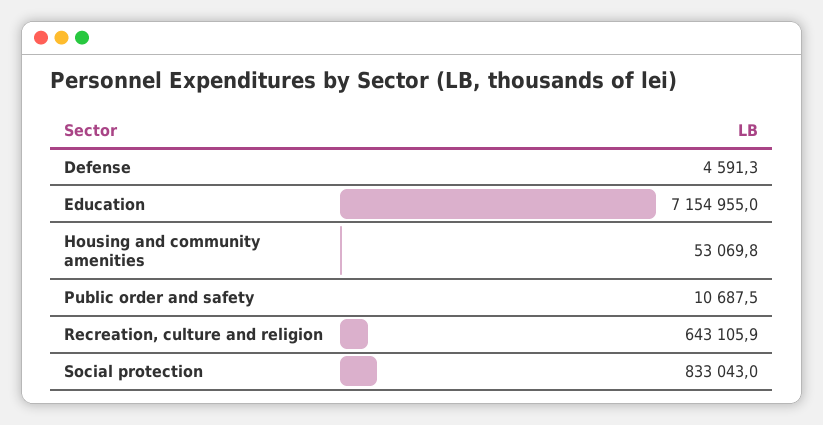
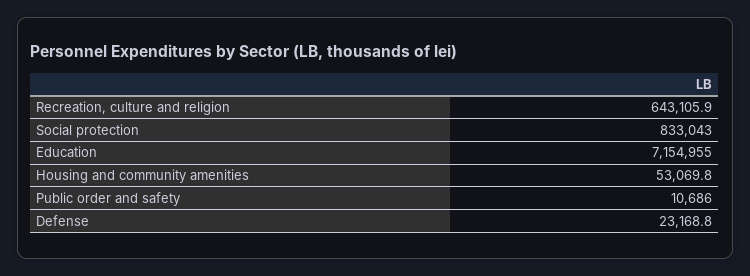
  {
-   "Defense": 4591.3,
+   "Defense": 23168.8,
    "Education": 7154955,
    "Housing and community amenities": 53069.8,
-   "Public order and safety": 10687.5,
+   "Public order and safety": 10686,
    "Recreation, culture and religion": 643105.9,
    "Social protection": 833043
  }

